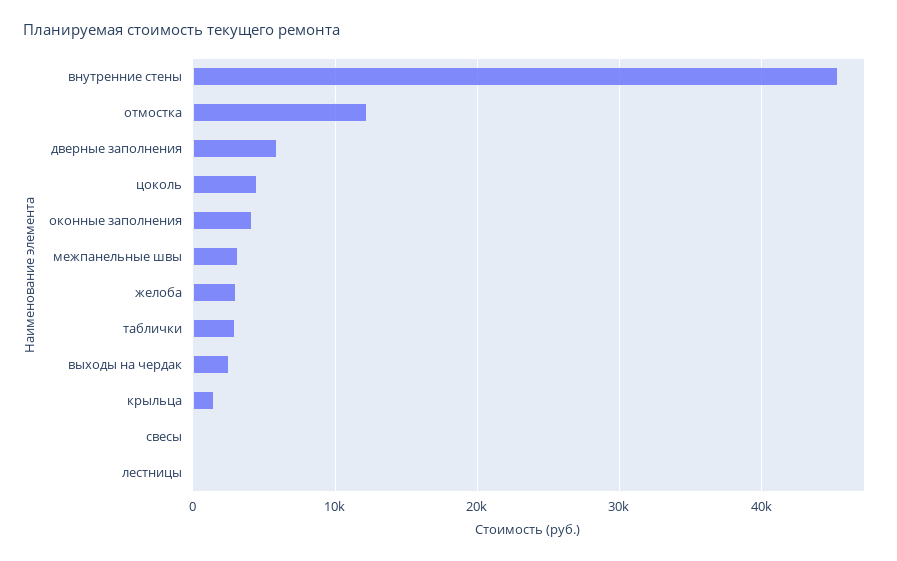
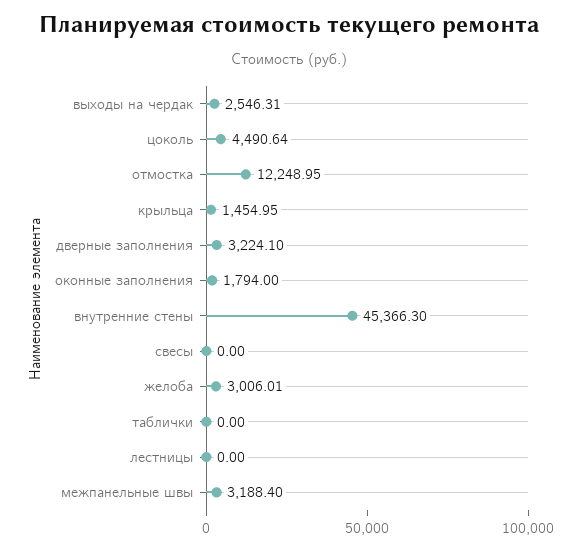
  {
    "внутренние стены": 45366.3,
    "отмостка": 12248.95,
-   "дверные заполнения": 6000,
+   "дверные заполнения": 3224.1,
    "цоколь": 4490.64,
-   "оконные заполнения": 4000,
+   "оконные заполнения": 1794,
    "межпанельные швы": 3188.4,
    "желоба": 3006.01,
-   "таблички": 3000,
+   "таблички": 0,
    "выходы на чердак": 2546.31,
    "крыльца": 1454.95,
    "свесы": 0,
    "лестницы": 0
  }

